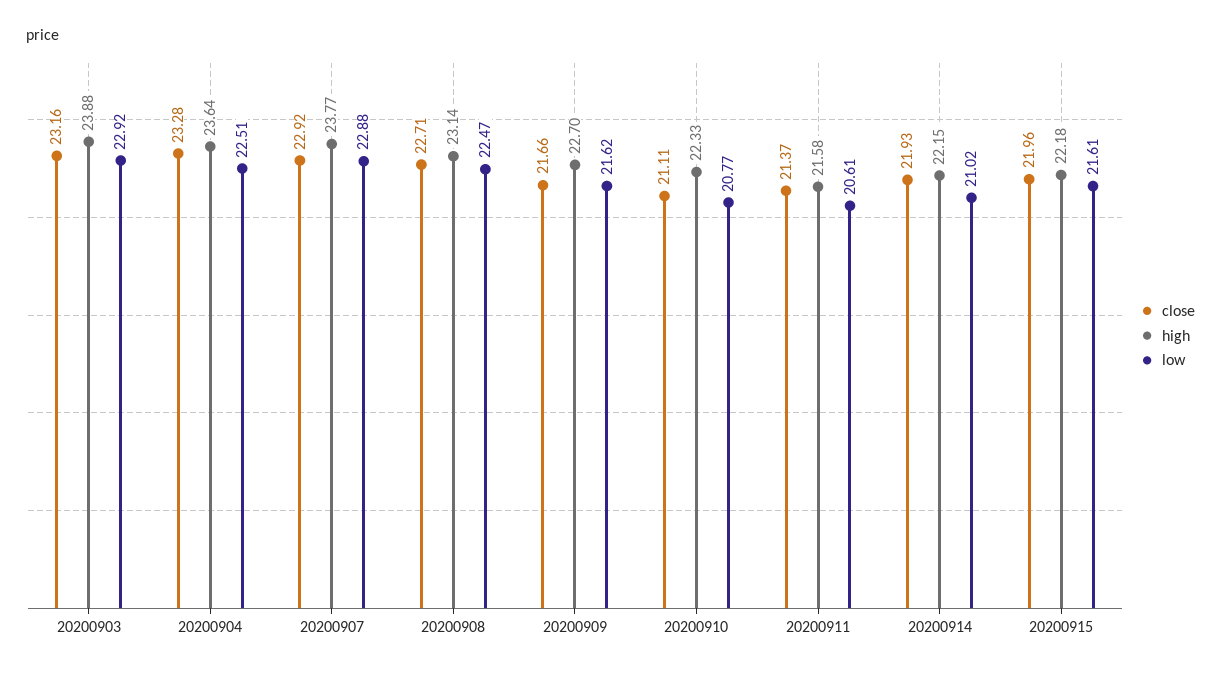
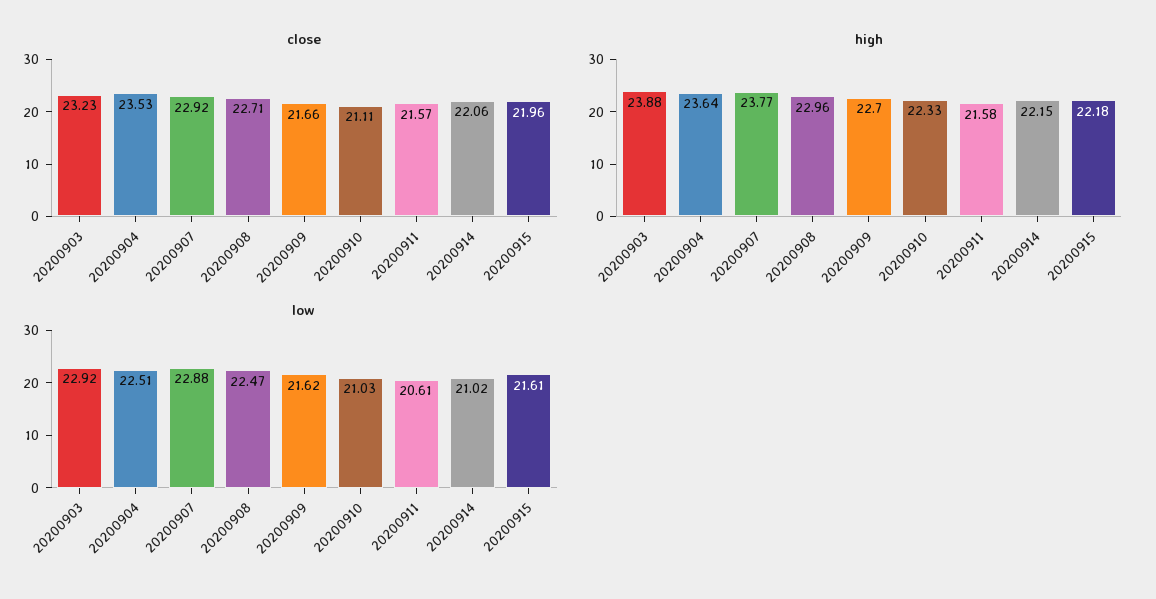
  {
    "close": {
-     "20200903": 23.16,
+     "20200903": 23.23,
-     "20200904": 23.28,
+     "20200904": 23.53,
      "20200907": 22.92,
      "20200908": 22.71,
      "20200909": 21.66,
      "20200910": 21.11,
-     "20200911": 21.37,
+     "20200911": 21.57,
-     "20200914": 21.93,
+     "20200914": 22.06,
      "20200915": 21.96
    },
    "high": {
      "20200903": 23.88,
      "20200904": 23.64,
      "20200907": 23.77,
-     "20200908": 23.14,
+     "20200908": 22.96,
      "20200909": 22.7,
      "20200910": 22.33,
      "20200911": 21.58,
      "20200914": 22.15,
      "20200915": 22.18
    },
    "low": {
      "20200903": 22.92,
      "20200904": 22.51,
      "20200907": 22.88,
      "20200908": 22.47,
      "20200909": 21.62,
-     "20200910": 20.77,
+     "20200910": 21.03,
      "20200911": 20.61,
      "20200914": 21.02,
      "20200915": 21.61
    }
  }

